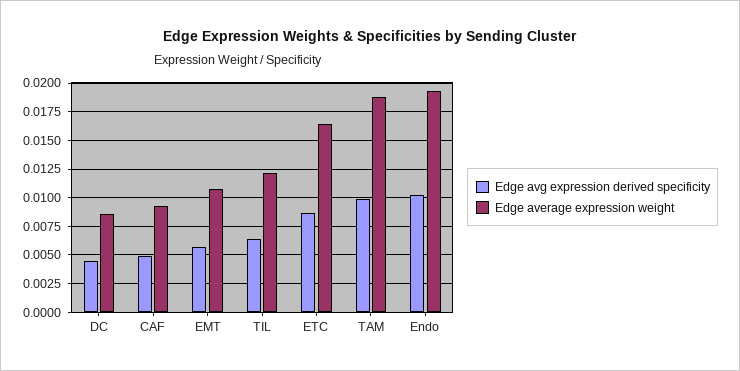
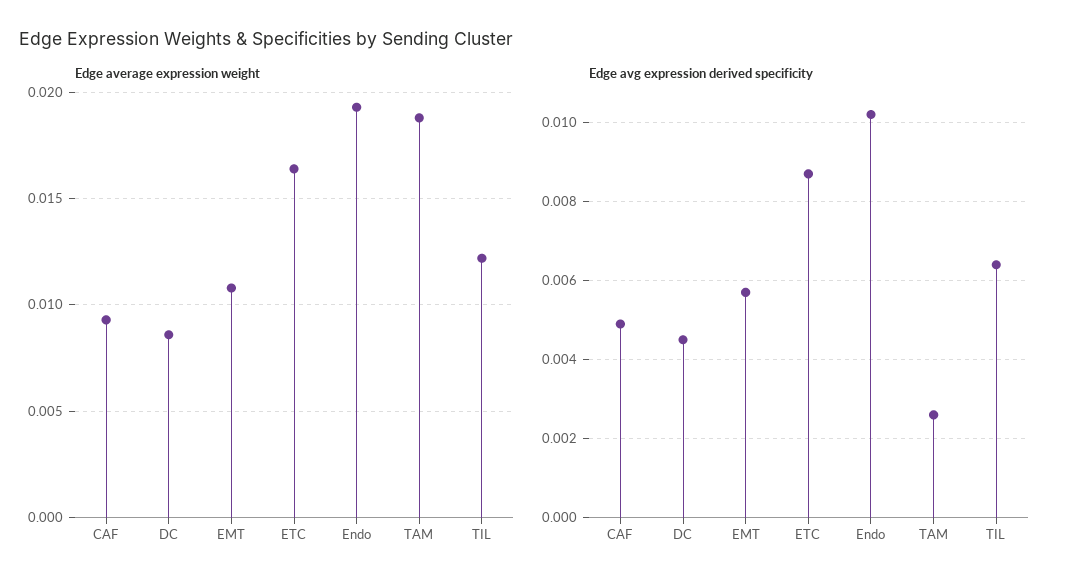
  {
    "Edge avg expression derived specificity": {
      "DC": 0.0045,
      "CAF": 0.005,
      "EMT": 0.0055,
      "TIL": 0.0065,
      "ETC": 0.0085,
-     "TAM": 0.01,
+     "TAM": 0.0025,
      "Endo": 0.01
    },
    "Edge average expression weight": {
      "DC": 0.0085,
      "CAF": 0.0095,
      "EMT": 0.011,
      "TIL": 0.012,
      "ETC": 0.0165,
      "TAM": 0.019,
      "Endo": 0.0195
    }
  }

